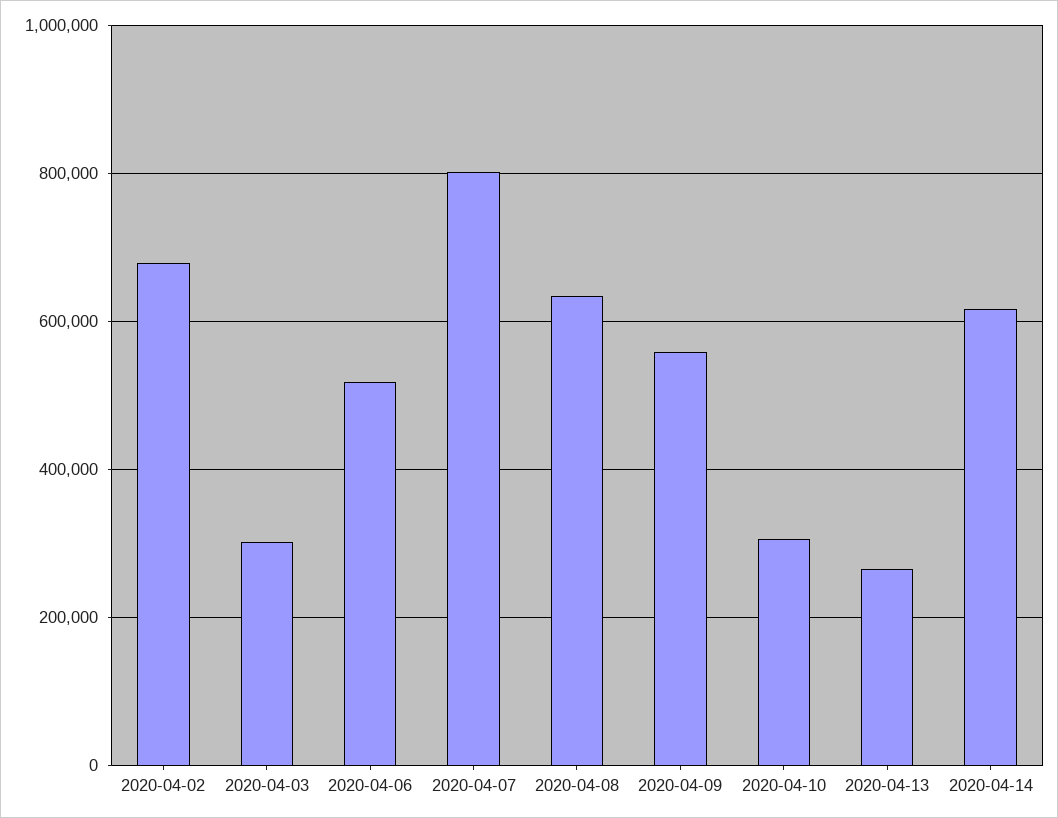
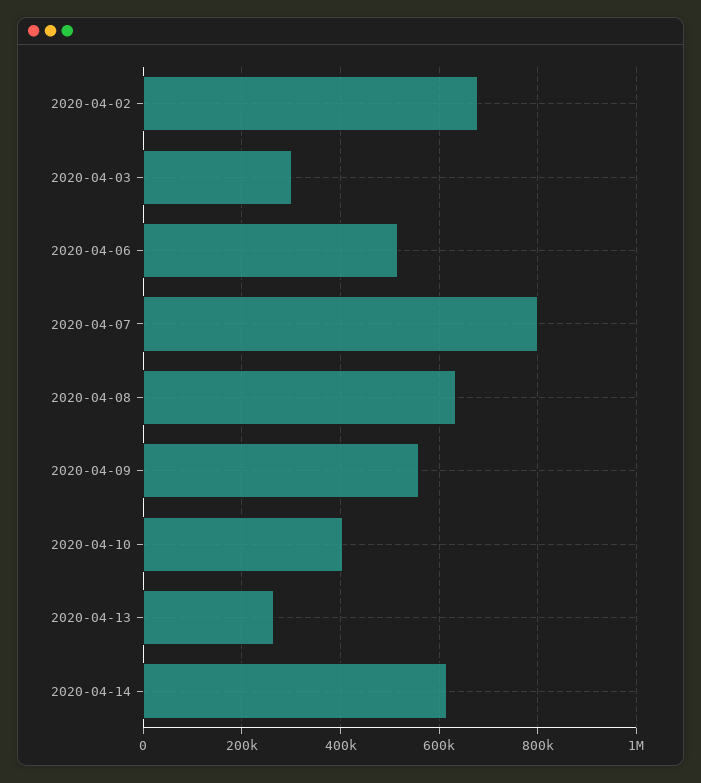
  {
    "2020-04-02": 680000,
    "2020-04-03": 300000,
    "2020-04-06": 520000,
    "2020-04-07": 800000,
    "2020-04-08": 640000,
    "2020-04-09": 560000,
-   "2020-04-10": 300000,
+   "2020-04-10": 400000,
    "2020-04-13": 260000,
    "2020-04-14": 620000
  }

